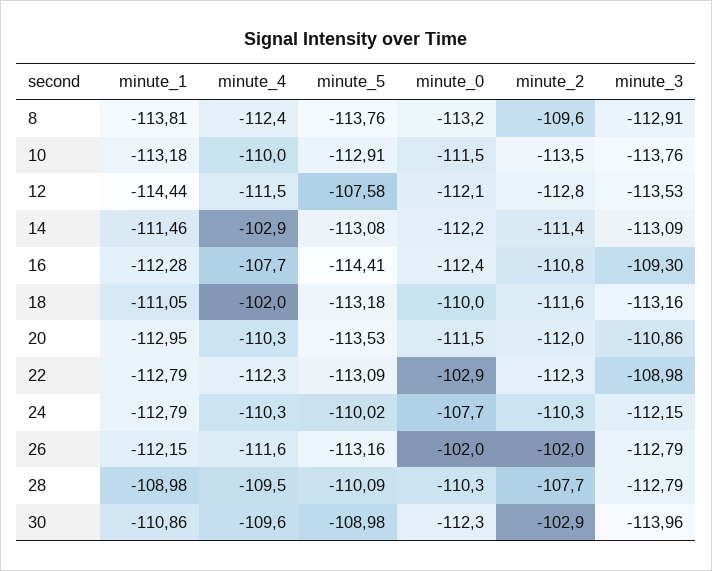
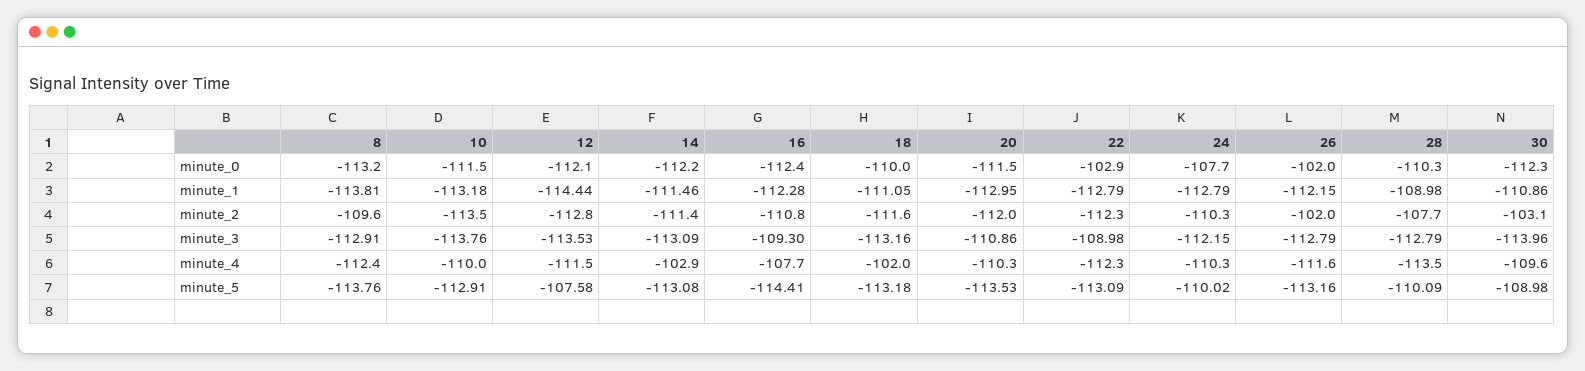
  {
    "minute_1": {
      "8": -113.81,
      "10": -113.18,
      "12": -114.44,
      "14": -111.46,
      "16": -112.28,
      "18": -111.05,
      "20": -112.95,
      "22": -112.79,
      "24": -112.79,
      "26": -112.15,
      "28": -108.98,
      "30": -110.86
    },
    "minute_4": {
      "8": -112.4,
      "10": -110,
      "12": -111.5,
      "14": -102.9,
      "16": -107.7,
      "18": -102,
      "20": -110.3,
      "22": -112.3,
      "24": -110.3,
      "26": -111.6,
-     "28": -109.5,
+     "28": -113.5,
      "30": -109.6
    },
    "minute_5": {
      "8": -113.76,
      "10": -112.91,
      "12": -107.58,
      "14": -113.08,
      "16": -114.41,
      "18": -113.18,
      "20": -113.53,
      "22": -113.09,
      "24": -110.02,
      "26": -113.16,
      "28": -110.09,
      "30": -108.98
    },
    "minute_0": {
      "8": -113.2,
      "10": -111.5,
      "12": -112.1,
      "14": -112.2,
      "16": -112.4,
      "18": -110,
      "20": -111.5,
      "22": -102.9,
      "24": -107.7,
      "26": -102,
      "28": -110.3,
      "30": -112.3
    },
    "minute_2": {
      "8": -109.6,
      "10": -113.5,
      "12": -112.8,
      "14": -111.4,
      "16": -110.8,
      "18": -111.6,
      "20": -112,
      "22": -112.3,
      "24": -110.3,
      "26": -102,
      "28": -107.7,
-     "30": -102.9
+     "30": -103.1
    },
    "minute_3": {
      "8": -112.91,
      "10": -113.76,
      "12": -113.53,
      "14": -113.09,
      "16": -109.3,
      "18": -113.16,
      "20": -110.86,
      "22": -108.98,
      "24": -112.15,
      "26": -112.79,
      "28": -112.79,
      "30": -113.96
    }
  }

